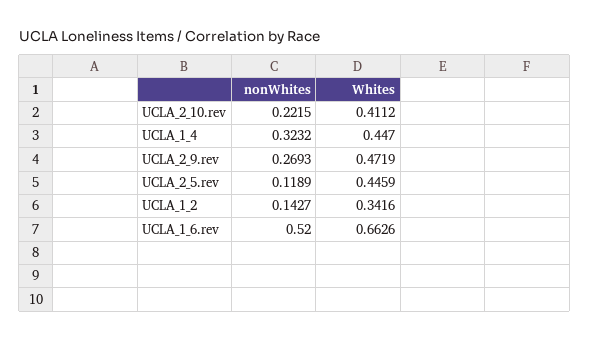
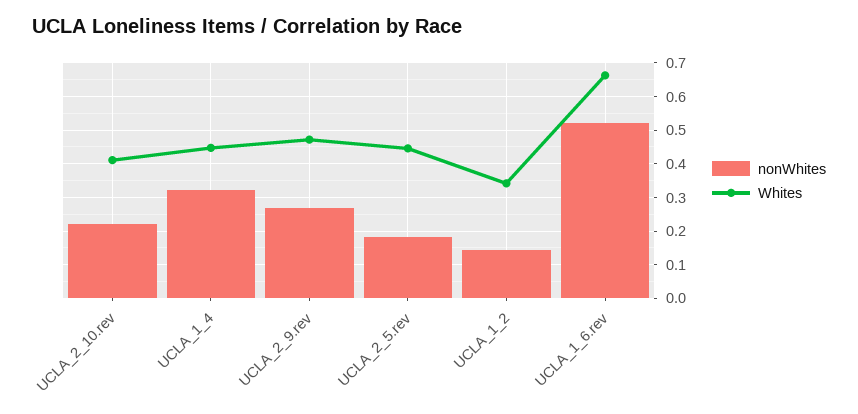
  {
    "nonWhites": {
      "UCLA_2_10.rev": 0.2215,
      "UCLA_1_4": 0.3232,
      "UCLA_2_9.rev": 0.2693,
-     "UCLA_2_5.rev": 0.1189,
+     "UCLA_2_5.rev": 0.18,
      "UCLA_1_2": 0.1427,
      "UCLA_1_6.rev": 0.52
    },
    "Whites": {
      "UCLA_2_10.rev": 0.4112,
      "UCLA_1_4": 0.447,
      "UCLA_2_9.rev": 0.4719,
      "UCLA_2_5.rev": 0.4459,
      "UCLA_1_2": 0.3416,
      "UCLA_1_6.rev": 0.6626
    }
  }

